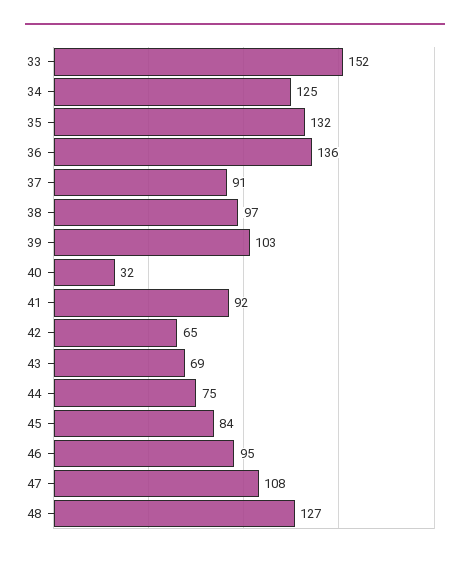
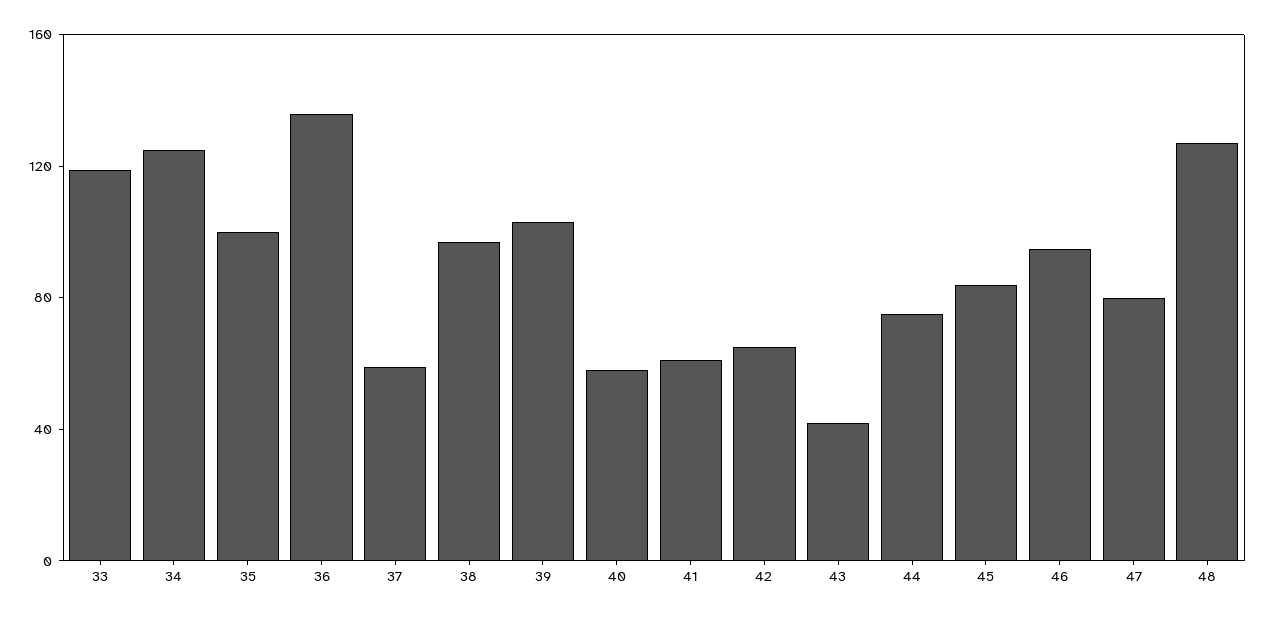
  {
-   "33": 152,
+   "33": 120,
    "34": 125,
-   "35": 132,
+   "35": 100,
    "36": 136,
-   "37": 91,
+   "37": 60,
    "38": 97,
    "39": 103,
-   "40": 32,
+   "40": 60,
-   "41": 92,
+   "41": 60,
    "42": 65,
-   "43": 69,
+   "43": 40,
    "44": 75,
    "45": 84,
    "46": 95,
-   "47": 108,
+   "47": 80,
    "48": 127
  }

